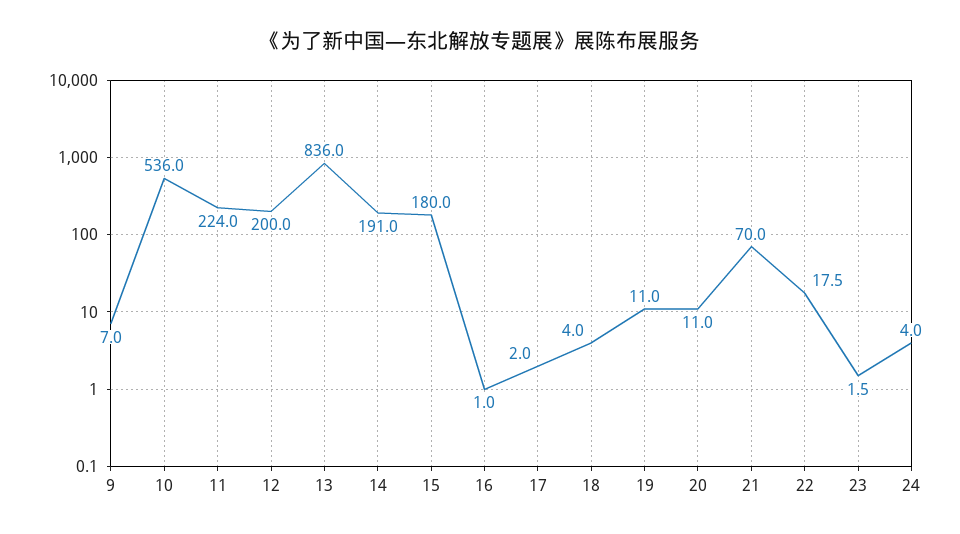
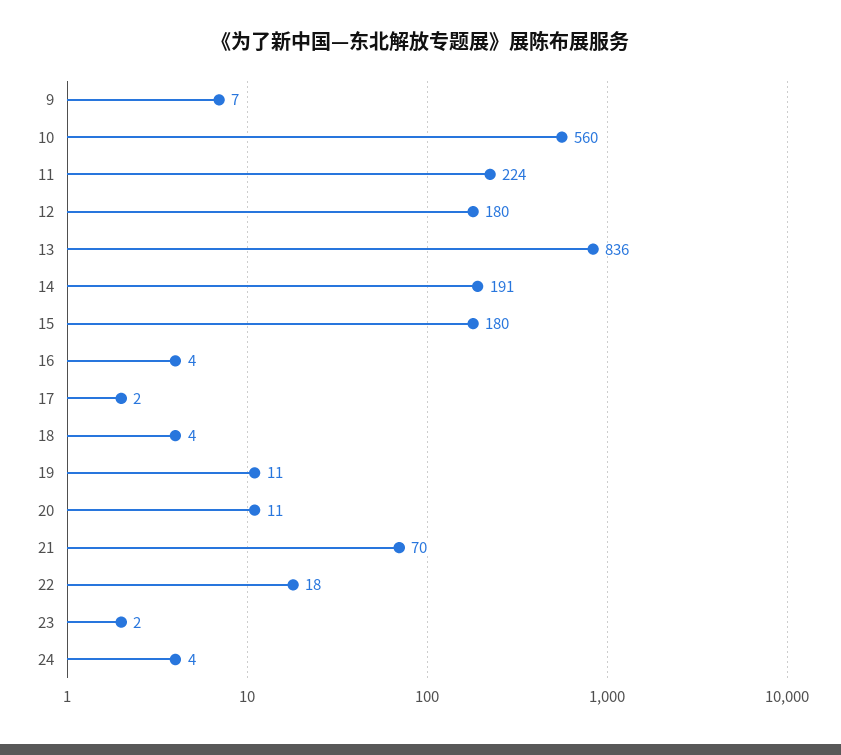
  {
    "9": 7,
-   "10": 536,
+   "10": 560,
    "11": 224,
-   "12": 200,
+   "12": 180,
    "13": 836,
    "14": 191,
    "15": 180,
-   "16": 1,
+   "16": 4,
    "17": 2,
    "18": 4,
    "19": 11,
    "20": 11,
    "21": 70,
    "22": 17.5,
    "23": 1.5,
    "24": 4
  }

